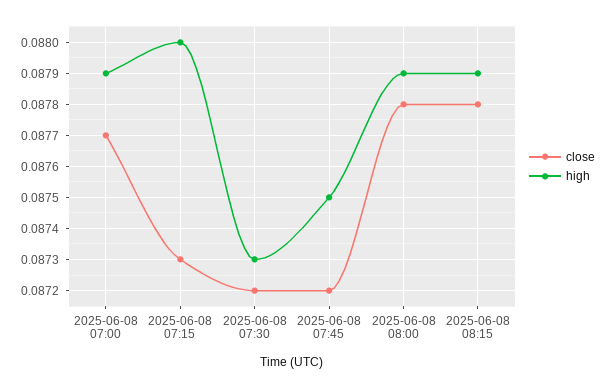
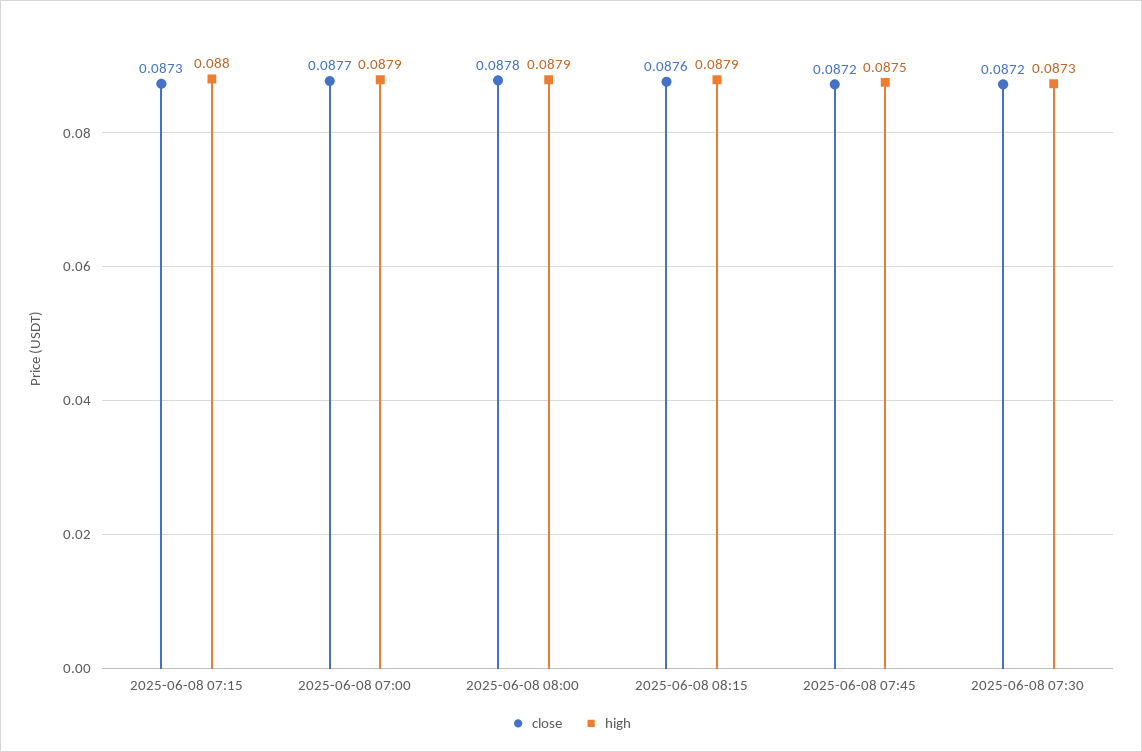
  {
    "close": {
      "2025-06-08 07:00": 0.0877,
      "2025-06-08 07:15": 0.0873,
      "2025-06-08 07:30": 0.0872,
      "2025-06-08 07:45": 0.0872,
      "2025-06-08 08:00": 0.0878,
-     "2025-06-08 08:15": 0.0878
+     "2025-06-08 08:15": 0.0876
    },
    "high": {
      "2025-06-08 07:00": 0.0879,
      "2025-06-08 07:15": 0.088,
      "2025-06-08 07:30": 0.0873,
      "2025-06-08 07:45": 0.0875,
      "2025-06-08 08:00": 0.0879,
      "2025-06-08 08:15": 0.0879
    }
  }

